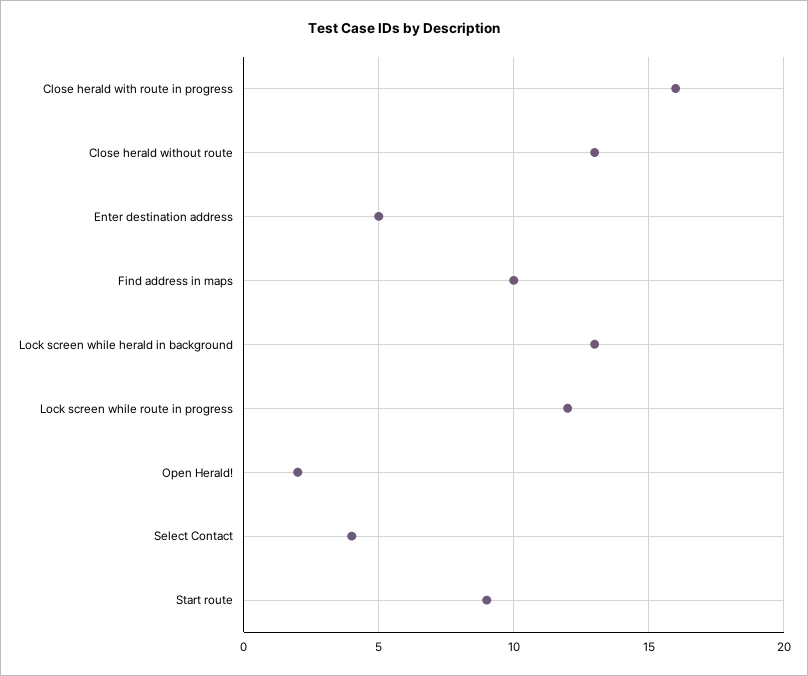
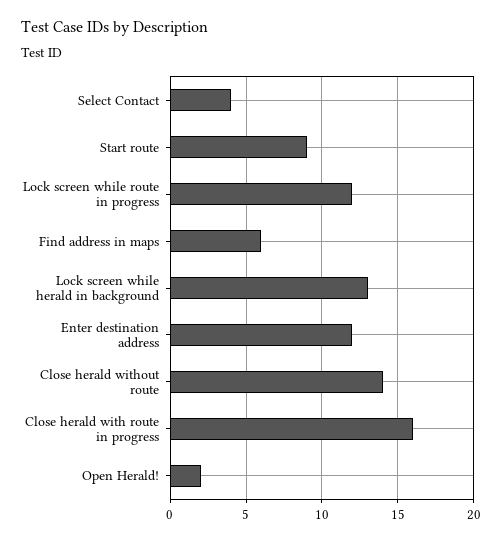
  {
    "Close herald with route in progress": 16,
-   "Close herald without route": 13,
+   "Close herald without route": 14,
-   "Enter destination address": 5,
+   "Enter destination address": 12,
-   "Find address in maps": 10,
+   "Find address in maps": 6,
    "Lock screen while herald in background": 13,
    "Lock screen while route in progress": 12,
    "Open Herald!": 2,
    "Select Contact": 4,
    "Start route": 9
  }

